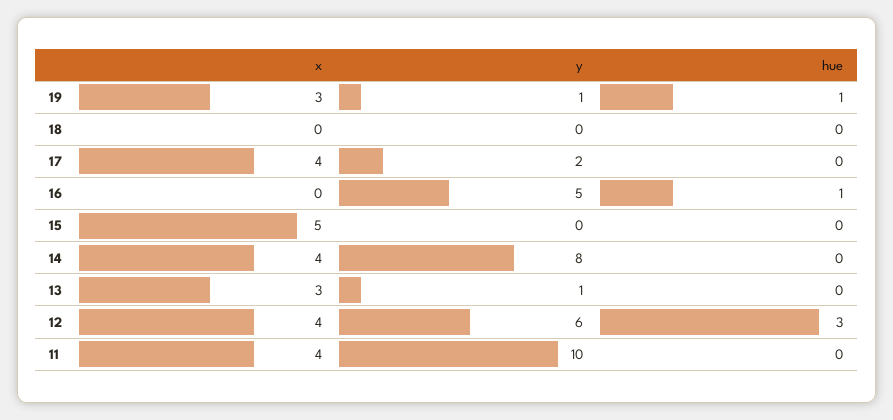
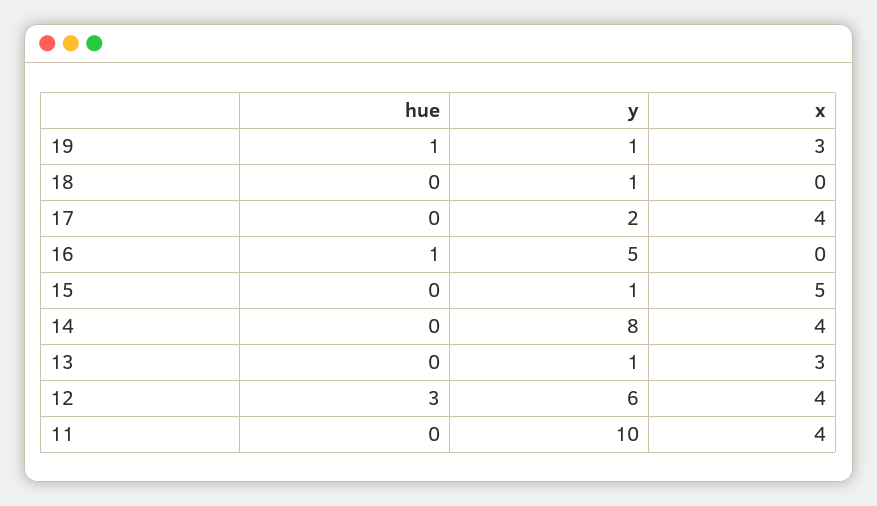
  {
    "x": {
      "19": 3,
      "18": 0,
      "17": 4,
      "16": 0,
      "15": 5,
      "14": 4,
      "13": 3,
      "12": 4,
      "11": 4
    },
    "y": {
      "19": 1,
-     "18": 0,
+     "18": 1,
      "17": 2,
      "16": 5,
-     "15": 0,
+     "15": 1,
      "14": 8,
      "13": 1,
      "12": 6,
      "11": 10
    },
    "hue": {
      "19": 1,
      "18": 0,
      "17": 0,
      "16": 1,
      "15": 0,
      "14": 0,
      "13": 0,
      "12": 3,
      "11": 0
    }
  }

